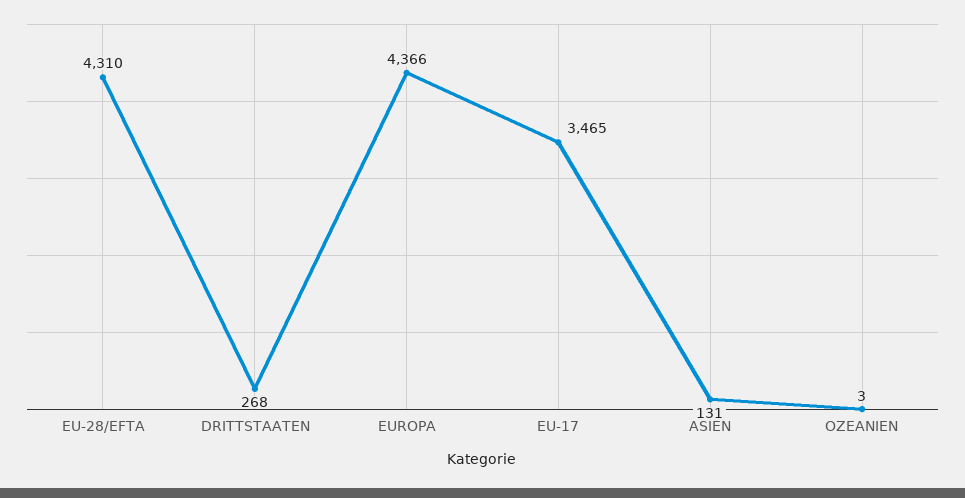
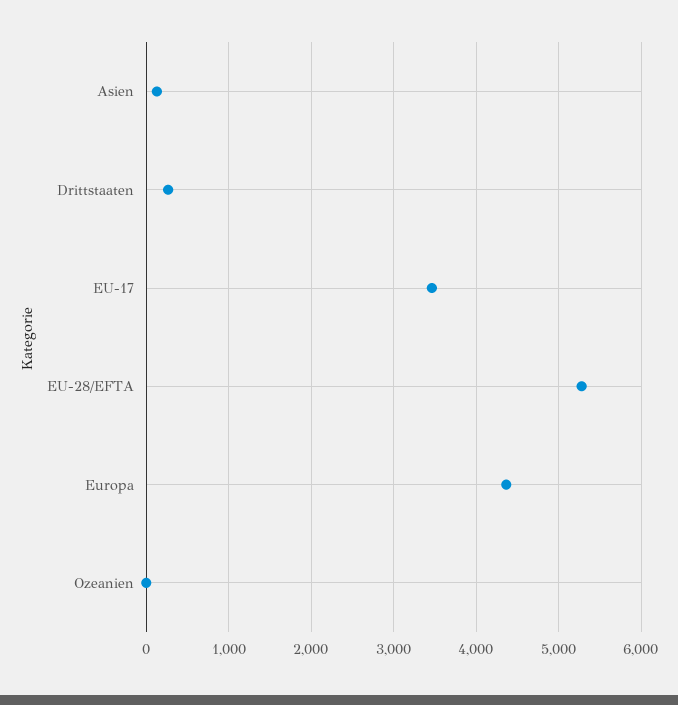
  {
-   "EU-28/EFTA": 4310,
+   "EU-28/EFTA": 5300,
    "DRITTSTAATEN": 268,
    "EUROPA": 4366,
    "EU-17": 3465,
    "ASIEN": 131,
    "OZEANIEN": 3
  }

